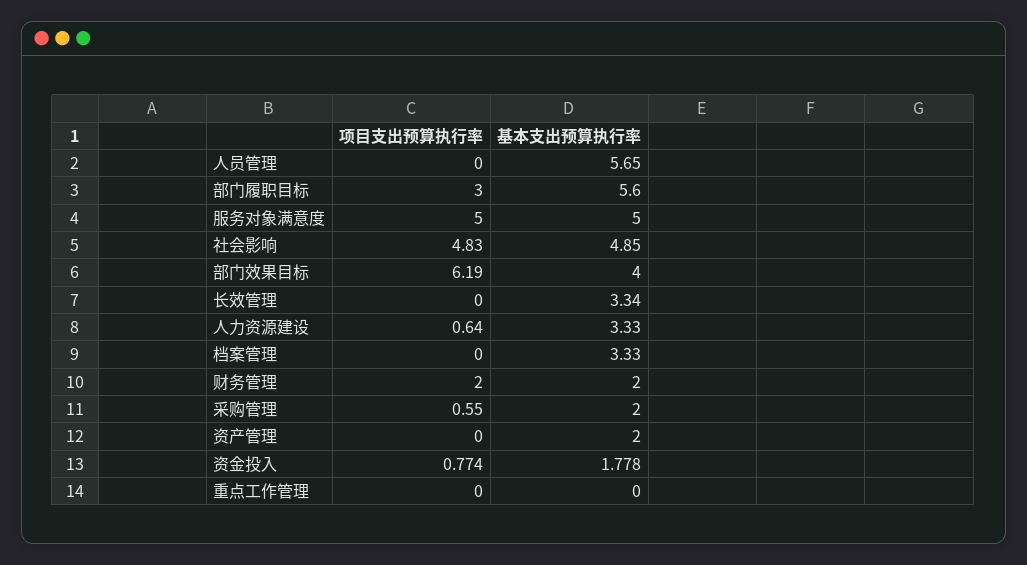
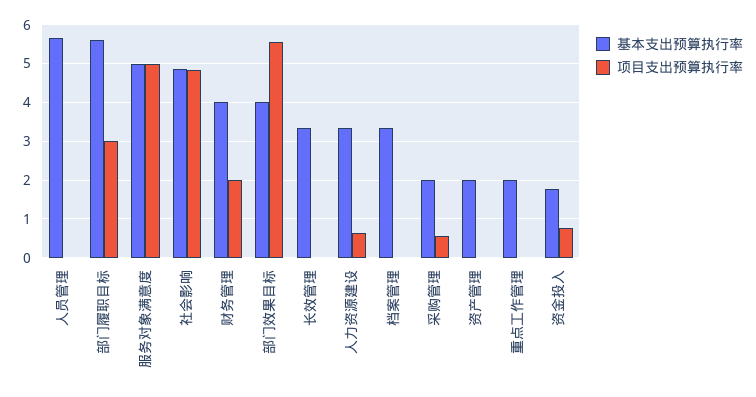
  {
    "项目支出预算执行率": {
      "人员管理": 0,
      "部门履职目标": 3,
      "服务对象满意度": 5,
      "社会影响": 4.83,
-     "部门效果目标": 6.19,
+     "部门效果目标": 5.6,
      "长效管理": 0,
      "人力资源建设": 0.64,
      "档案管理": 0,
      "财务管理": 2,
      "采购管理": 0.55,
      "资产管理": 0,
      "资金投入": 0.774,
      "重点工作管理": 0
    },
    "基本支出预算执行率": {
      "人员管理": 5.65,
      "部门履职目标": 5.6,
      "服务对象满意度": 5,
      "社会影响": 4.85,
      "部门效果目标": 4,
      "长效管理": 3.34,
      "人力资源建设": 3.33,
      "档案管理": 3.33,
-     "财务管理": 2,
+     "财务管理": 4,
      "采购管理": 2,
      "资产管理": 2,
      "资金投入": 1.778,
-     "重点工作管理": 0
+     "重点工作管理": 2
    }
  }

